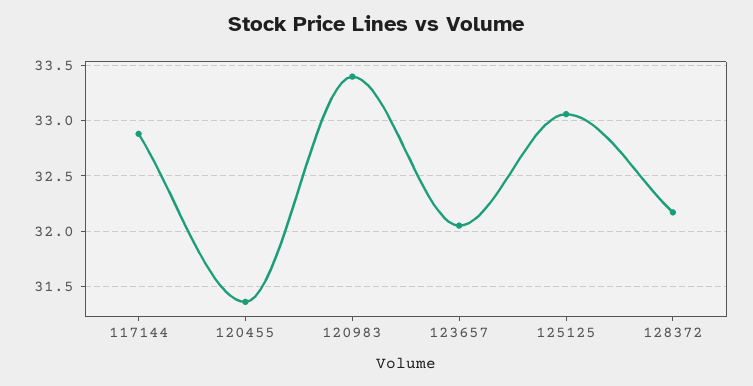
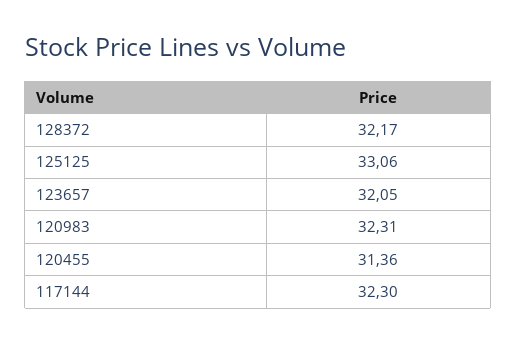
  {
-   "117144": 32.9,
+   "117144": 32.3,
    "120455": 31.36,
-   "120983": 33.4,
+   "120983": 32.31,
    "123657": 32.05,
    "125125": 33.06,
    "128372": 32.17
  }

